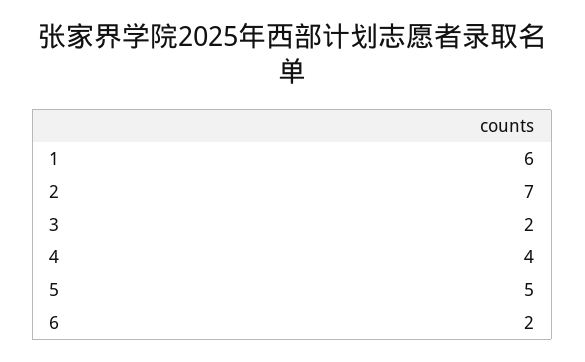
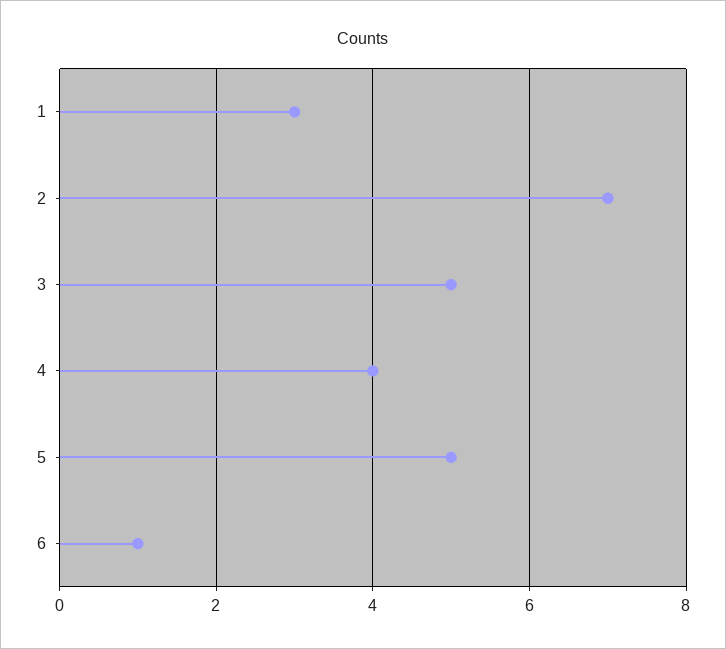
  {
-   "1": 6,
+   "1": 3,
    "2": 7,
-   "3": 2,
+   "3": 5,
    "4": 4,
    "5": 5,
-   "6": 2
+   "6": 1
  }

